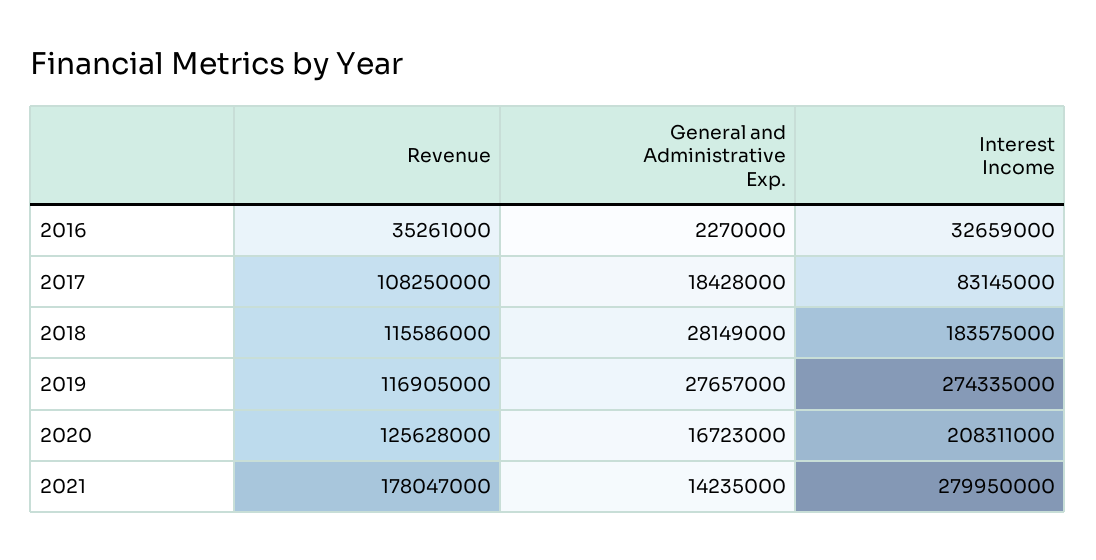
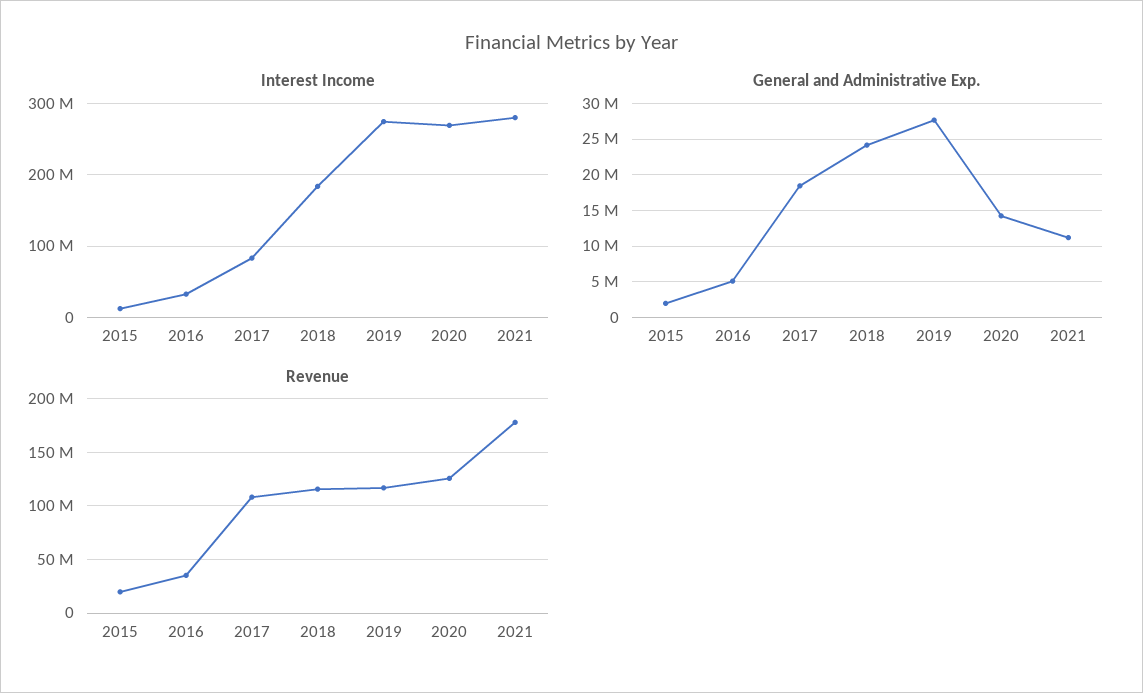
  {
    "Revenue": {
      "2016": 35261000,
      "2017": 108250000,
      "2018": 115586000,
      "2019": 116905000,
      "2020": 125628000,
-     "2021": 178047000
+     "2021": 178047000,
+     "2015": 20000000
    },
    "General and Administrative Exp.": {
-     "2016": 2270000,
+     "2016": 5000000,
      "2017": 18428000,
-     "2018": 28149000,
+     "2018": 24000000,
      "2019": 27657000,
-     "2020": 16723000,
+     "2020": 14000000,
-     "2021": 14235000
+     "2021": 11000000,
+     "2015": 2000000
    },
    "Interest Income": {
      "2016": 32659000,
      "2017": 83145000,
      "2018": 183575000,
      "2019": 274335000,
-     "2020": 208311000,
+     "2020": 270000000,
-     "2021": 279950000
+     "2021": 279950000,
+     "2015": 10000000
    }
  }

